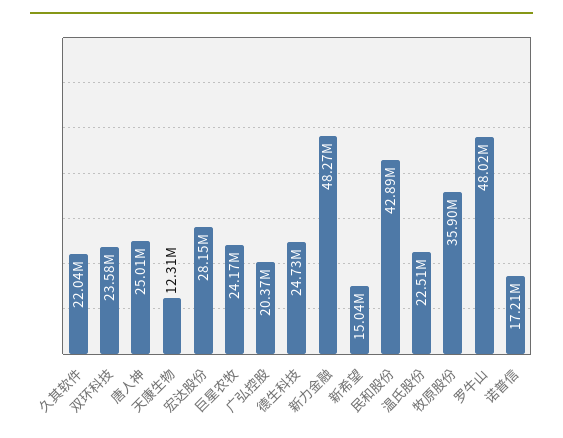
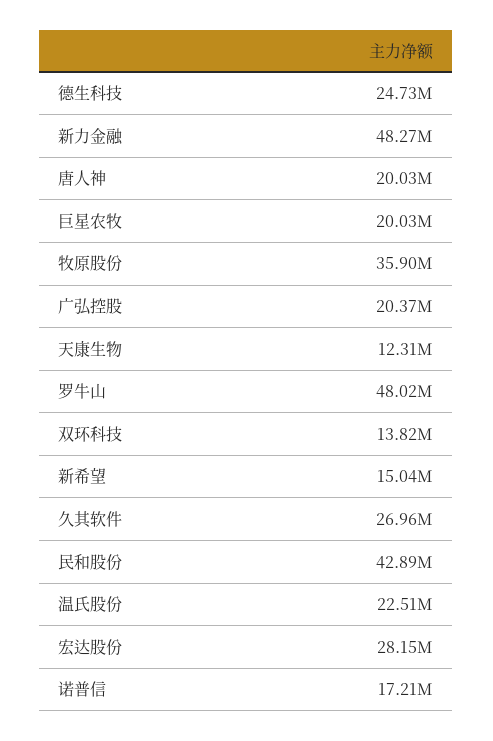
  {
-   "久其软件": 22040000,
+   "久其软件": 26960000,
-   "双环科技": 23580000,
+   "双环科技": 13820000,
-   "唐人神": 25010000,
+   "唐人神": 20030000,
    "天康生物": 12310000,
    "宏达股份": 28150000,
-   "巨星农牧": 24170000,
+   "巨星农牧": 20030000,
    "广弘控股": 20370000,
    "德生科技": 24730000,
    "新力金融": 48270000,
    "新希望": 15040000,
    "民和股份": 42890000,
    "温氏股份": 22510000,
    "牧原股份": 35900000,
    "罗牛山": 48020000,
    "诺普信": 17210000
  }

